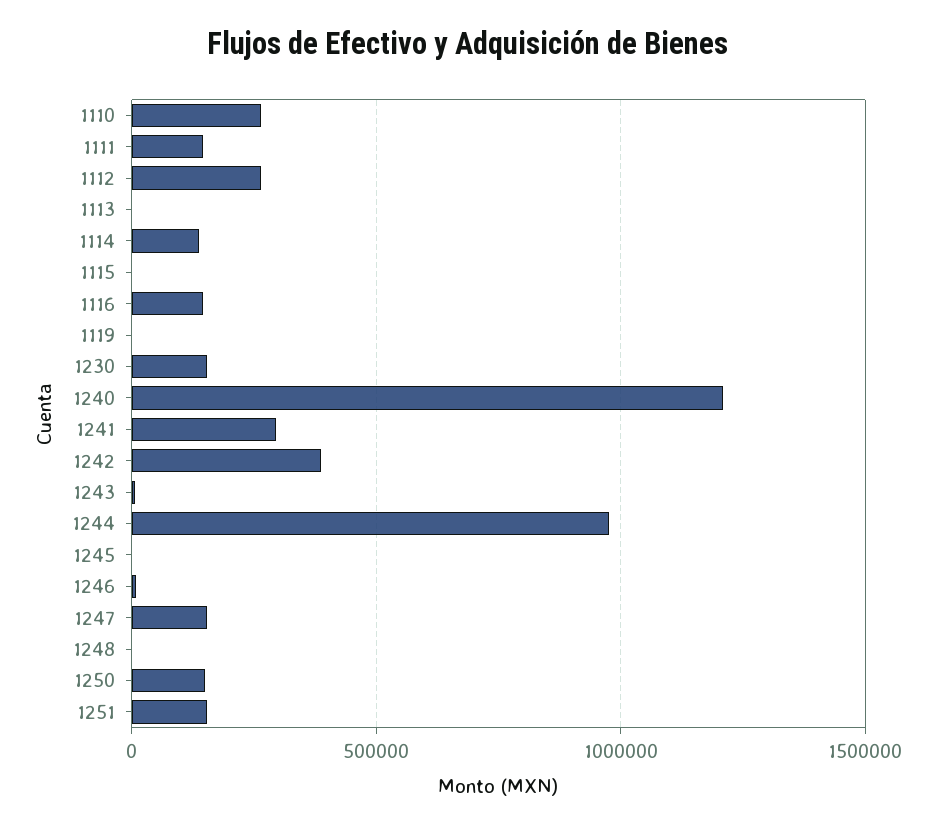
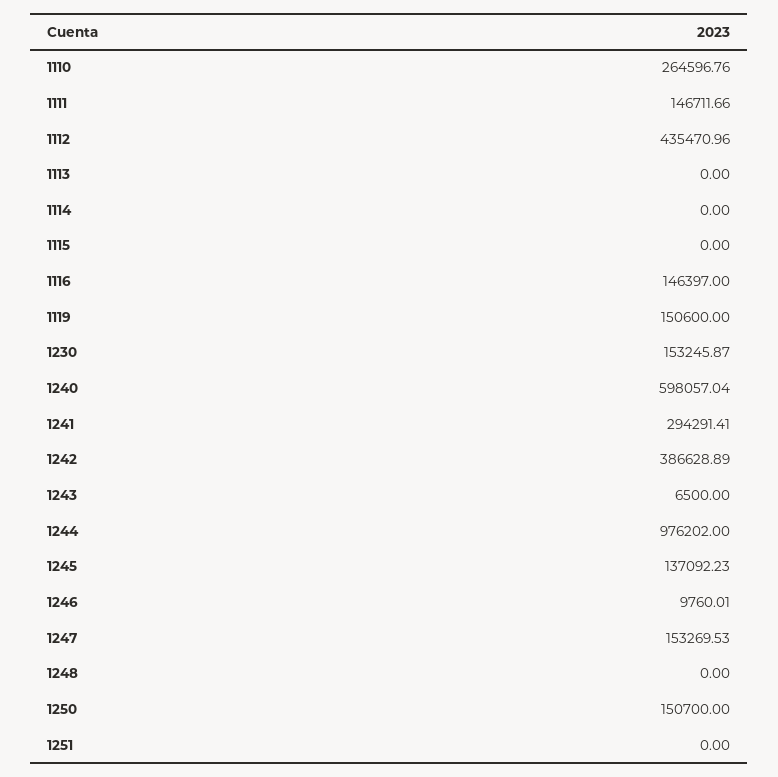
  {
    "1110": 264596.76,
    "1111": 146711.66,
-   "1112": 250000,
+   "1112": 435470.96,
    "1113": 0,
-   "1114": 150000,
+   "1114": 0,
    "1115": 0,
    "1116": 146397,
-   "1119": 0,
+   "1119": 150600,
    "1230": 153245.87,
-   "1240": 1200000,
+   "1240": 598057.04,
    "1241": 294291.41,
    "1242": 386628.89,
    "1243": 6500,
    "1244": 976202,
-   "1245": 0,
+   "1245": 137092.23,
    "1246": 9760.01,
    "1247": 153269.53,
    "1248": 0,
    "1250": 150700,
-   "1251": 150000
+   "1251": 0
  }

